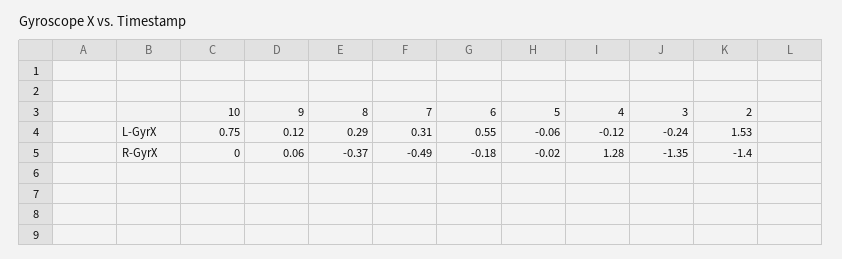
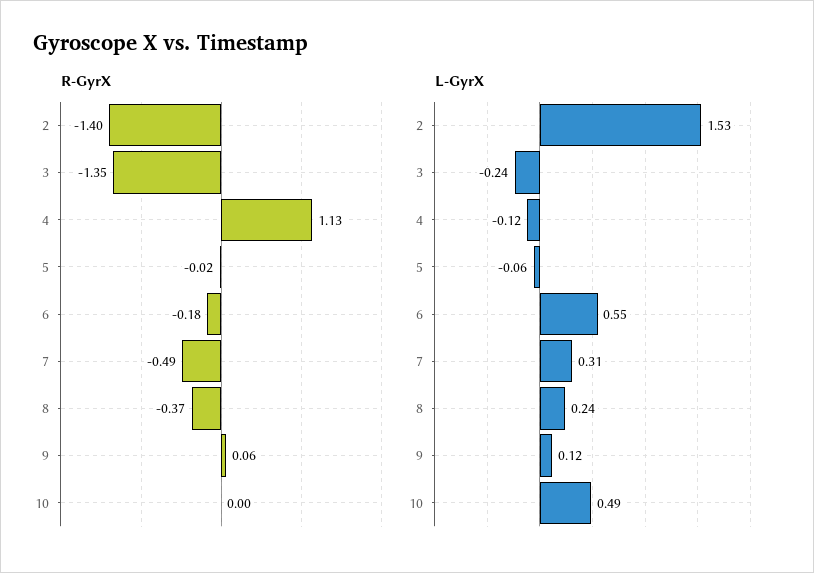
  {
    "L-GyrX": {
-     "10": 0.75,
+     "10": 0.49,
      "9": 0.12,
-     "8": 0.29,
+     "8": 0.24,
      "7": 0.31,
      "6": 0.55,
      "5": -0.06,
      "4": -0.12,
      "3": -0.24,
      "2": 1.53
    },
    "R-GyrX": {
      "10": 0,
      "9": 0.06,
      "8": -0.37,
      "7": -0.49,
      "6": -0.18,
      "5": -0.02,
-     "4": 1.28,
+     "4": 1.13,
      "3": -1.35,
      "2": -1.4
    }
  }

